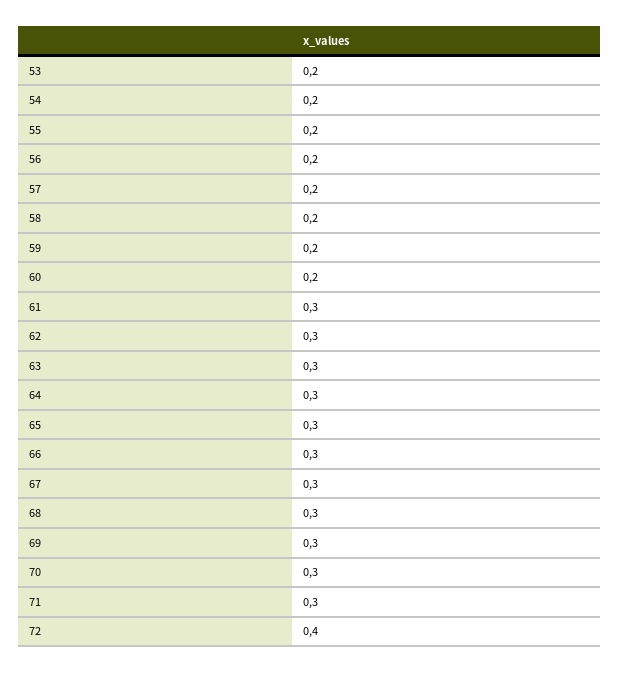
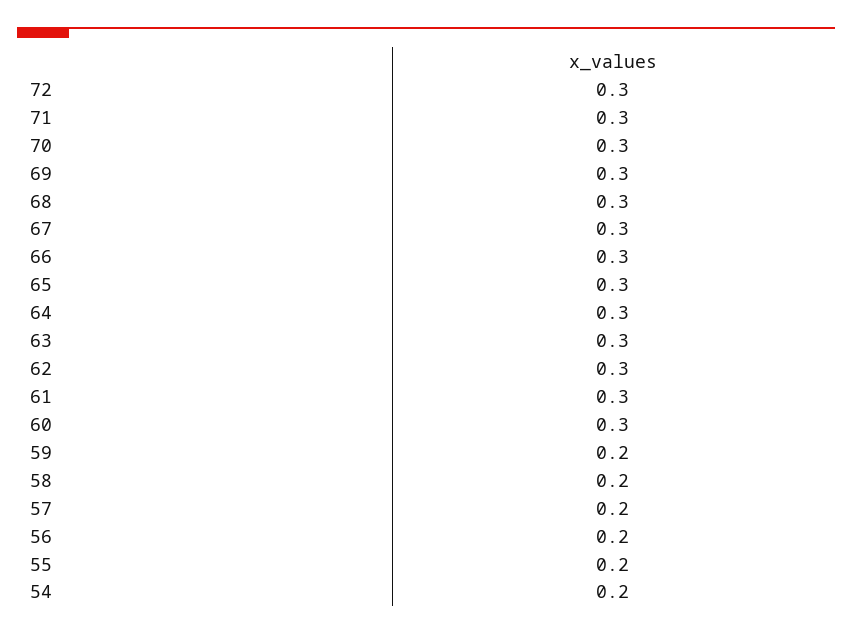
  {
-   "53": 0.2,
    "54": 0.2,
    "55": 0.2,
    "56": 0.2,
    "57": 0.2,
    "58": 0.2,
    "59": 0.2,
-   "60": 0.2,
+   "60": 0.3,
    "61": 0.3,
    "62": 0.3,
    "63": 0.3,
    "64": 0.3,
    "65": 0.3,
    "66": 0.3,
    "67": 0.3,
    "68": 0.3,
    "69": 0.3,
    "70": 0.3,
    "71": 0.3,
-   "72": 0.4
+   "72": 0.3
  }

